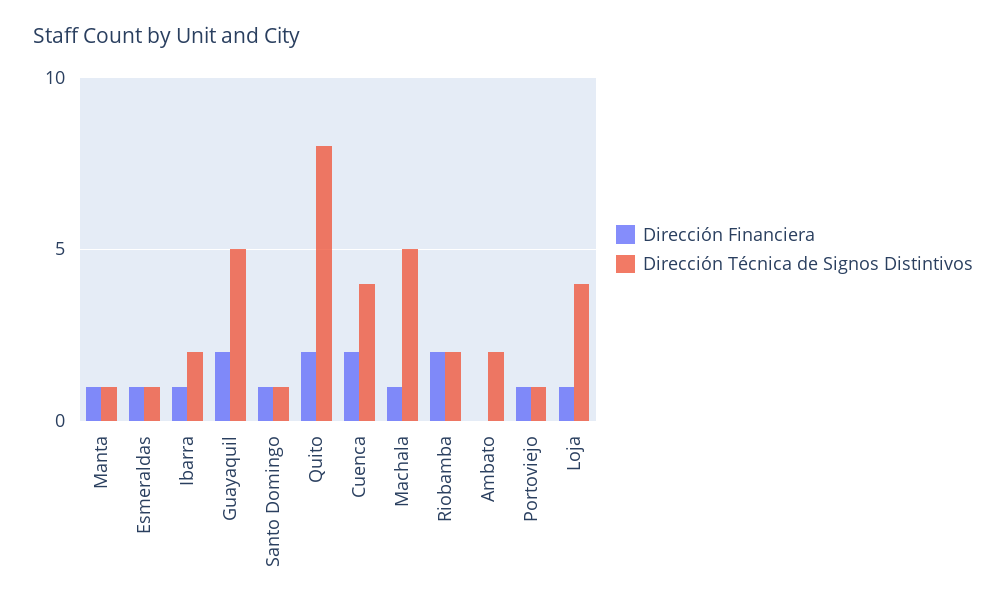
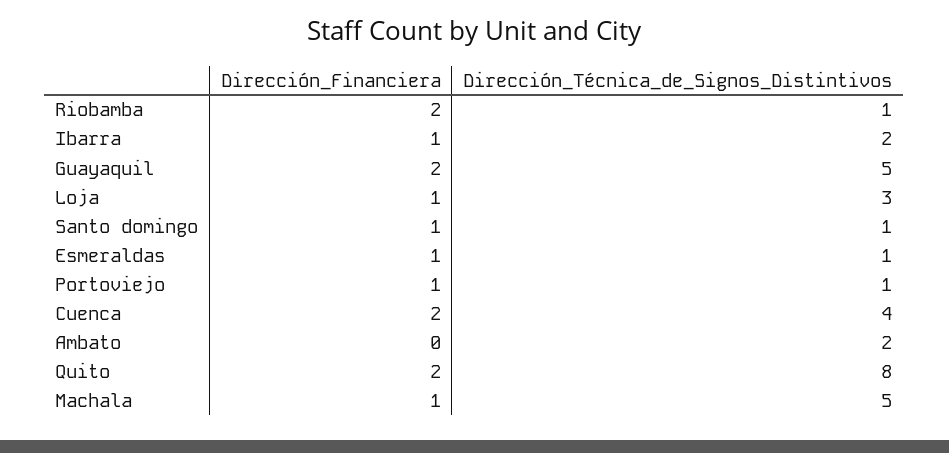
  {
    "Dirección Financiera": {
-     "Manta": 1,
      "Esmeraldas": 1,
      "Ibarra": 1,
      "Guayaquil": 2,
      "Santo Domingo": 1,
      "Quito": 2,
      "Cuenca": 2,
      "Machala": 1,
      "Riobamba": 2,
      "Ambato": 0,
      "Portoviejo": 1,
      "Loja": 1
    },
    "Dirección Técnica de Signos Distintivos": {
-     "Manta": 1,
      "Esmeraldas": 1,
      "Ibarra": 2,
      "Guayaquil": 5,
      "Santo Domingo": 1,
      "Quito": 8,
      "Cuenca": 4,
      "Machala": 5,
-     "Riobamba": 2,
+     "Riobamba": 1,
      "Ambato": 2,
      "Portoviejo": 1,
-     "Loja": 4
+     "Loja": 3
    }
  }

